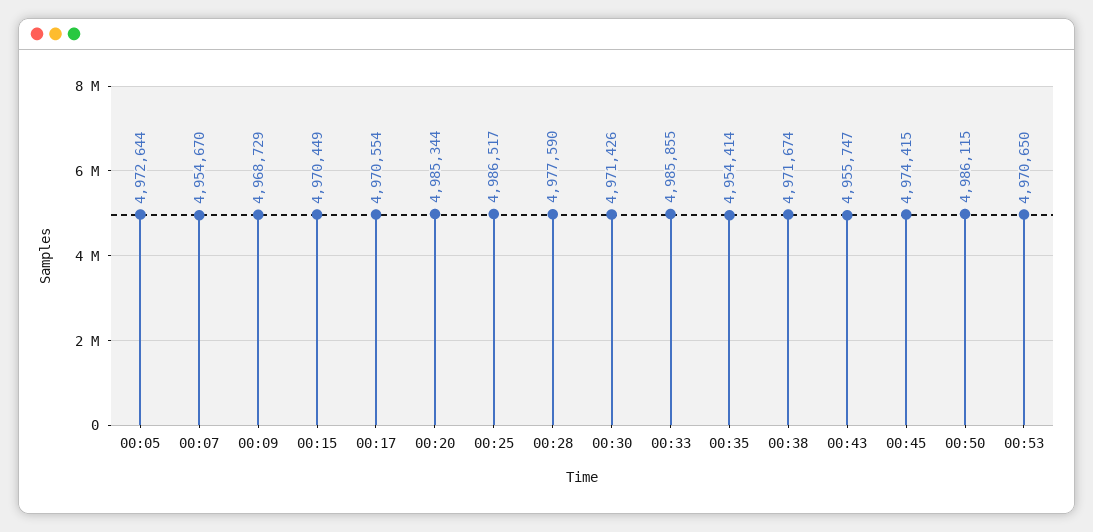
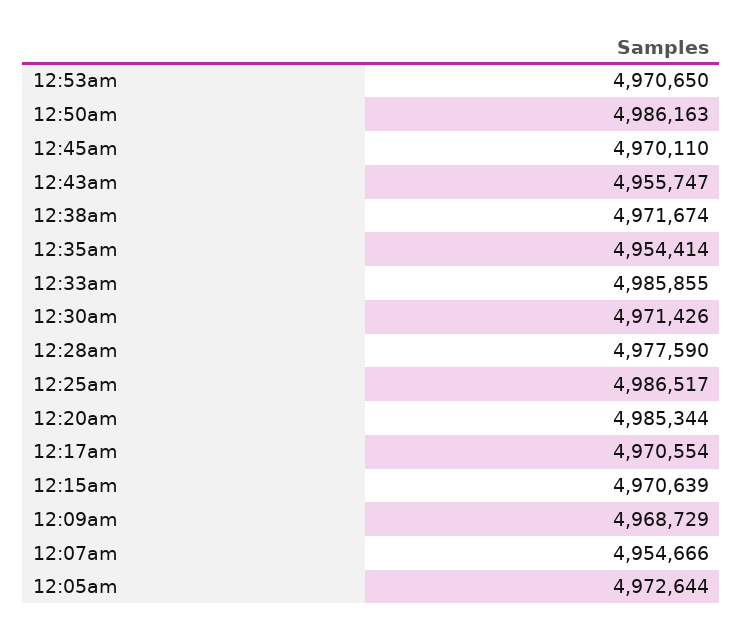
  {
    "00:05": 4972644,
-   "00:07": 4954670,
+   "00:07": 4954666,
    "00:09": 4968729,
-   "00:15": 4970449,
+   "00:15": 4970639,
    "00:17": 4970554,
    "00:20": 4985344,
    "00:25": 4986517,
    "00:28": 4977590,
    "00:30": 4971426,
    "00:33": 4985855,
    "00:35": 4954414,
    "00:38": 4971674,
    "00:43": 4955747,
-   "00:45": 4974415,
+   "00:45": 4970110,
-   "00:50": 4986115,
+   "00:50": 4986163,
    "00:53": 4970650
  }

